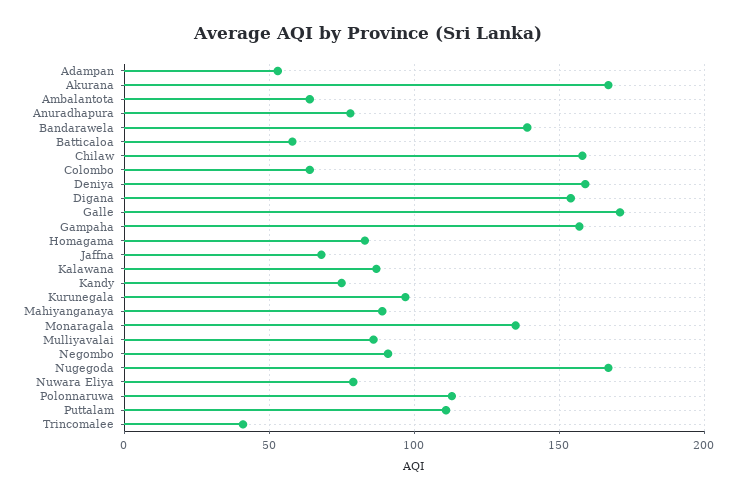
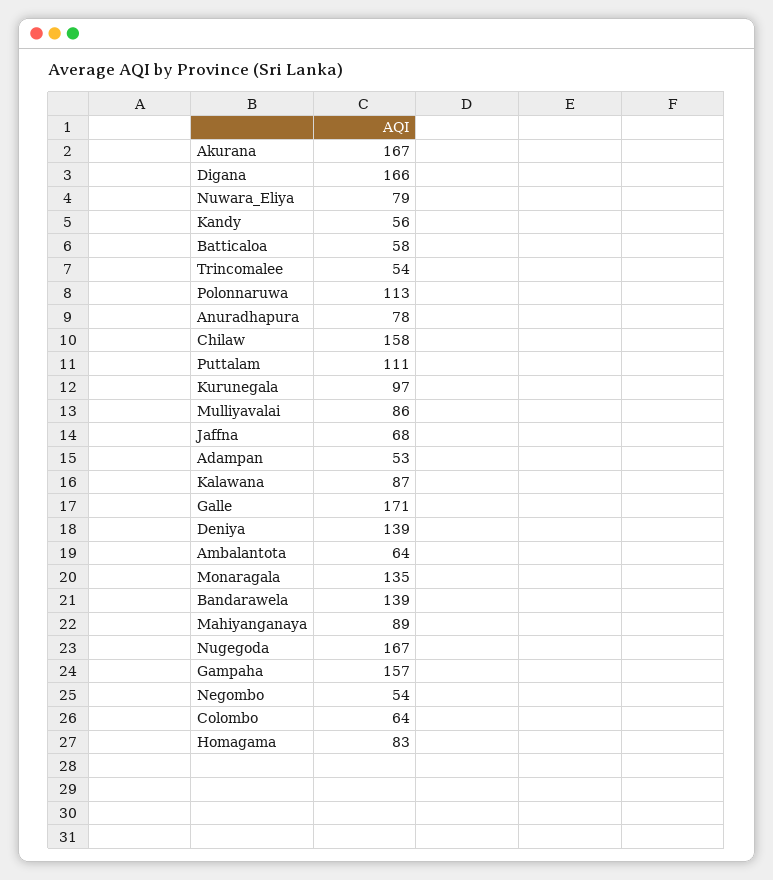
  {
    "Adampan": 53,
    "Akurana": 167,
    "Ambalantota": 64,
    "Anuradhapura": 78,
    "Bandarawela": 139,
    "Batticaloa": 58,
    "Chilaw": 158,
    "Colombo": 64,
-   "Deniya": 160,
+   "Deniya": 139,
-   "Digana": 155,
+   "Digana": 166,
    "Galle": 171,
    "Gampaha": 157,
    "Homagama": 83,
    "Jaffna": 68,
    "Kalawana": 87,
-   "Kandy": 75,
+   "Kandy": 56,
    "Kurunegala": 97,
    "Mahiyanganaya": 89,
    "Monaragala": 135,
    "Mulliyavalai": 86,
-   "Negombo": 90,
+   "Negombo": 54,
    "Nugegoda": 167,
    "Nuwara Eliya": 79,
    "Polonnaruwa": 113,
    "Puttalam": 111,
-   "Trincomalee": 40
+   "Trincomalee": 54
  }

